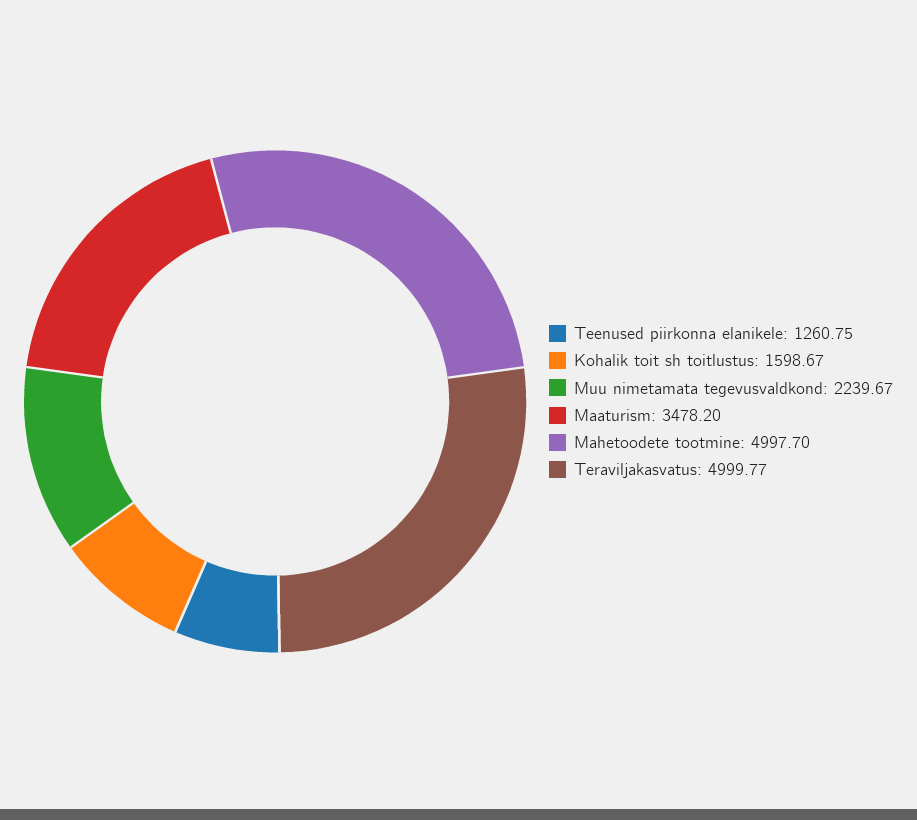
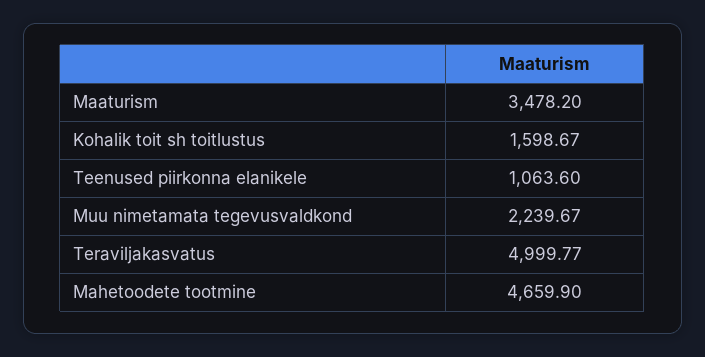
  {
-   "Teenused piirkonna elanikele": 1260.75,
+   "Teenused piirkonna elanikele": 1063.6,
    "Kohalik toit sh toitlustus": 1598.67,
    "Muu nimetamata tegevusvaldkond": 2239.67,
    "Maaturism": 3478.2,
-   "Mahetoodete tootmine": 4997.7,
+   "Mahetoodete tootmine": 4659.9,
    "Teraviljakasvatus": 4999.77
  }

